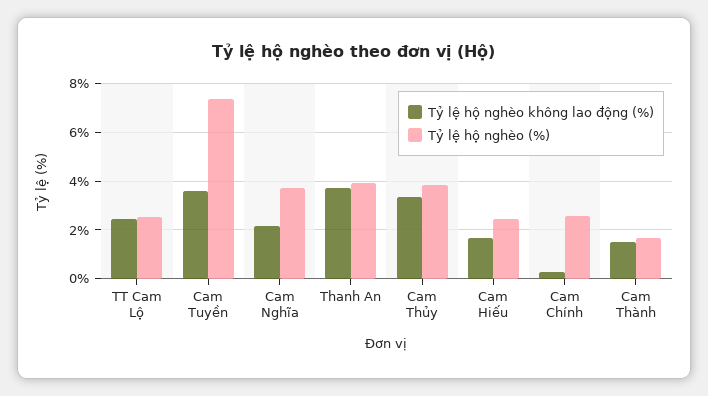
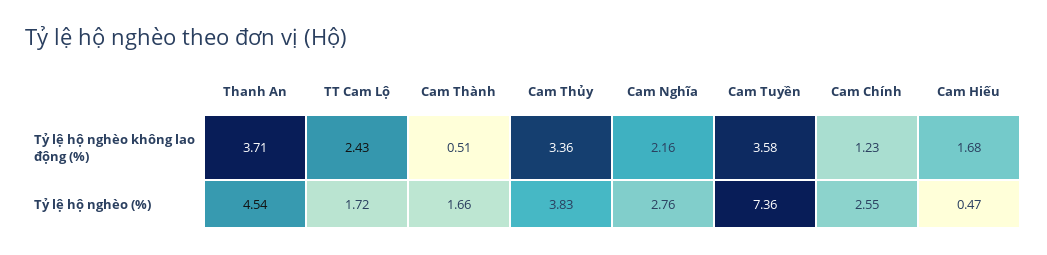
  {
    "Tỷ lệ hộ nghèo không lao động (%)": {
      "TT Cam Lộ": 2.43,
      "Cam Tuyền": 3.58,
      "Cam Nghĩa": 2.16,
      "Thanh An": 3.71,
      "Cam Thủy": 3.36,
      "Cam Hiếu": 1.68,
-     "Cam Chính": 0.25,
+     "Cam Chính": 1.23,
-     "Cam Thành": 1.5
+     "Cam Thành": 0.51
    },
    "Tỷ lệ hộ nghèo (%)": {
-     "TT Cam Lộ": 2.5,
+     "TT Cam Lộ": 1.72,
      "Cam Tuyền": 7.36,
-     "Cam Nghĩa": 3.75,
+     "Cam Nghĩa": 2.76,
-     "Thanh An": 4,
+     "Thanh An": 4.54,
      "Cam Thủy": 3.83,
-     "Cam Hiếu": 2.5,
+     "Cam Hiếu": 0.47,
      "Cam Chính": 2.55,
      "Cam Thành": 1.66
    }
  }

